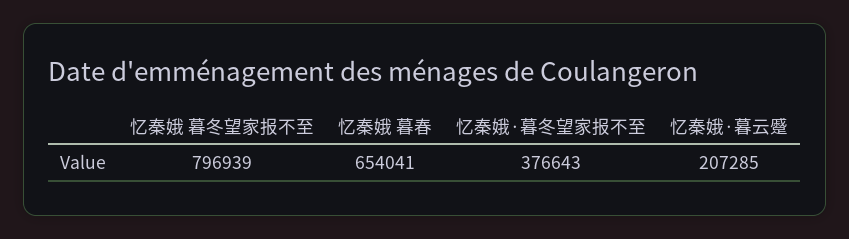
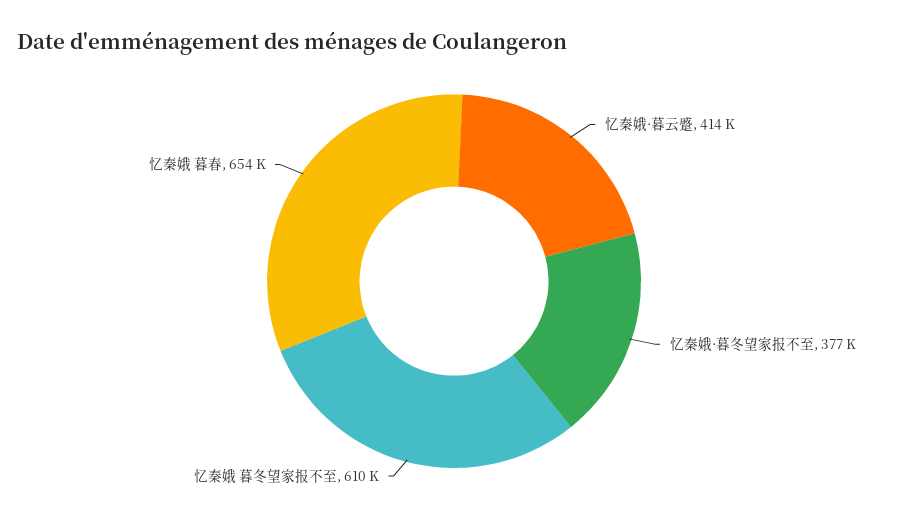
  {
-   "忆秦娥 暮冬望家报不至": 796939,
+   "忆秦娥 暮冬望家报不至": 610000,
    "忆秦娥 暮春": 654041,
    "忆秦娥·暮冬望家报不至": 376643,
-   "忆秦娥·暮云蹙": 207285
+   "忆秦娥·暮云蹙": 414000
  }

